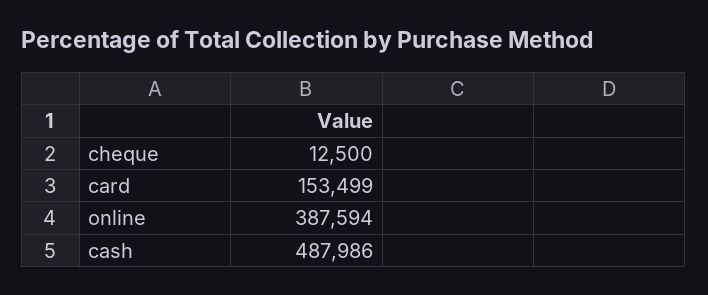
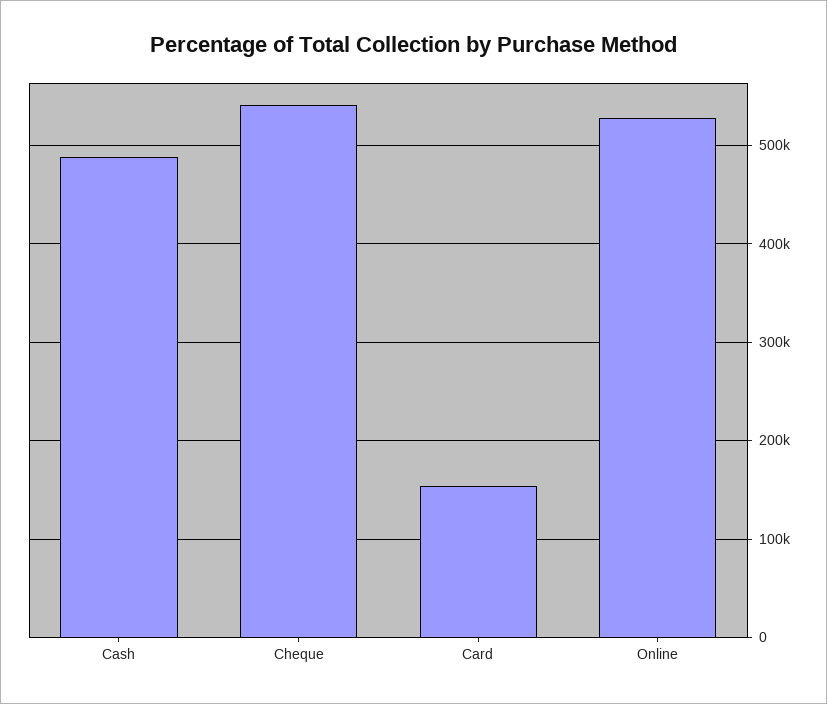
  {
-   "cheque": 12500,
+   "cheque": 540000,
    "card": 153499,
-   "online": 387594,
+   "online": 530000,
    "cash": 487986
  }

